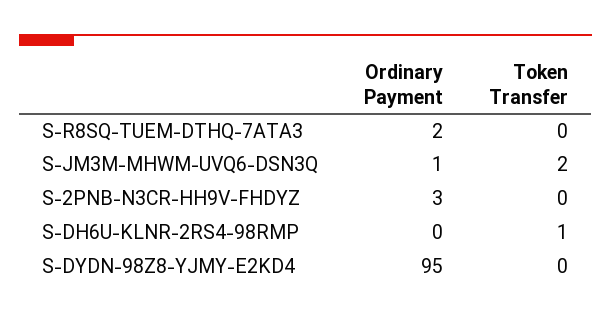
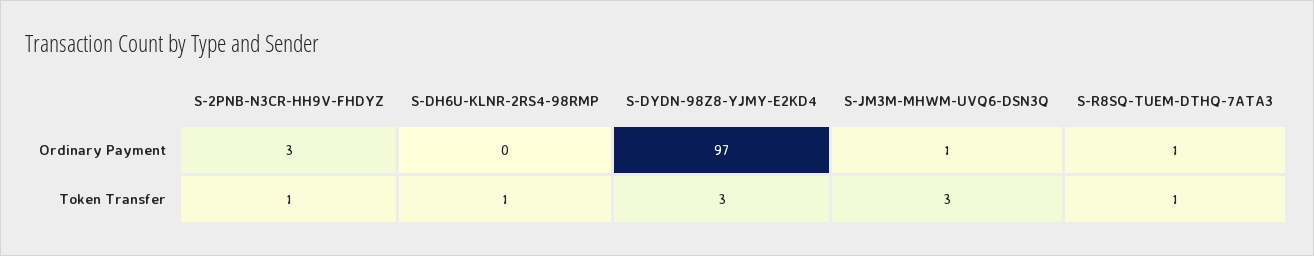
  {
    "Ordinary Payment": {
-     "S-R8SQ-TUEM-DTHQ-7ATA3": 2,
+     "S-R8SQ-TUEM-DTHQ-7ATA3": 1,
      "S-JM3M-MHWM-UVQ6-DSN3Q": 1,
      "S-2PNB-N3CR-HH9V-FHDYZ": 3,
      "S-DH6U-KLNR-2RS4-98RMP": 0,
-     "S-DYDN-98Z8-YJMY-E2KD4": 95
+     "S-DYDN-98Z8-YJMY-E2KD4": 97
    },
    "Token Transfer": {
-     "S-R8SQ-TUEM-DTHQ-7ATA3": 0,
+     "S-R8SQ-TUEM-DTHQ-7ATA3": 1,
-     "S-JM3M-MHWM-UVQ6-DSN3Q": 2,
+     "S-JM3M-MHWM-UVQ6-DSN3Q": 3,
-     "S-2PNB-N3CR-HH9V-FHDYZ": 0,
+     "S-2PNB-N3CR-HH9V-FHDYZ": 1,
      "S-DH6U-KLNR-2RS4-98RMP": 1,
-     "S-DYDN-98Z8-YJMY-E2KD4": 0
+     "S-DYDN-98Z8-YJMY-E2KD4": 3
    }
  }

